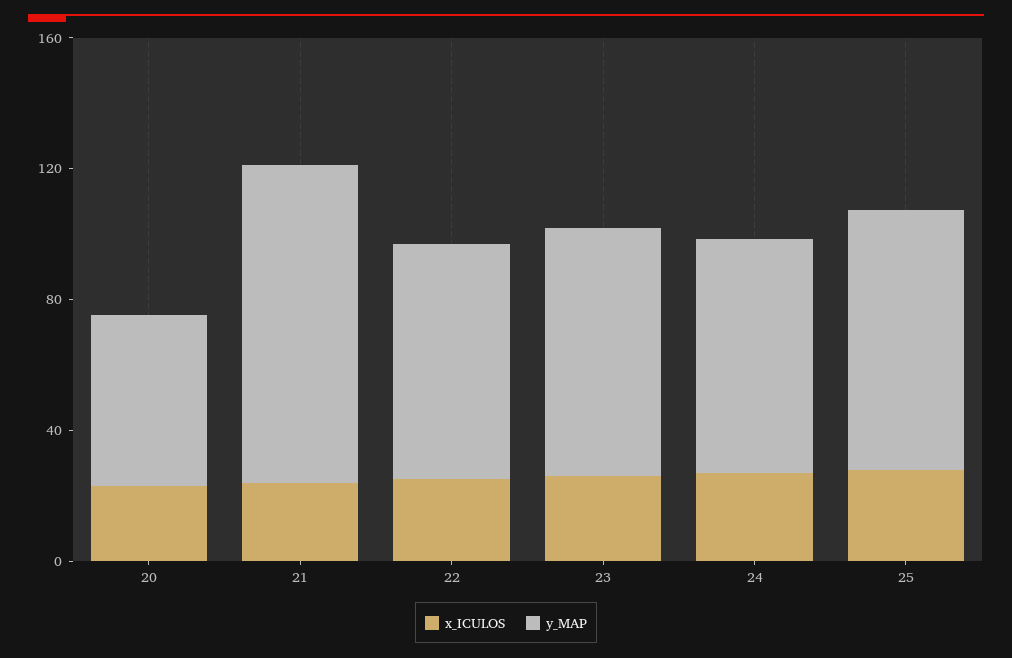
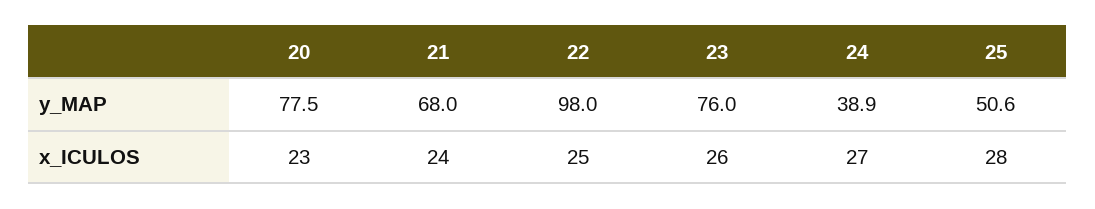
  {
    "x_ICULOS": {
      "20": 23,
      "21": 24,
      "22": 25,
      "23": 26,
      "24": 27,
      "25": 28
    },
    "y_MAP": {
-     "20": 50,
+     "20": 77.5,
-     "21": 100,
+     "21": 68,
-     "22": 70,
+     "22": 98,
      "23": 76,
-     "24": 70,
+     "24": 38.9,
-     "25": 80
+     "25": 50.6
    }
  }

